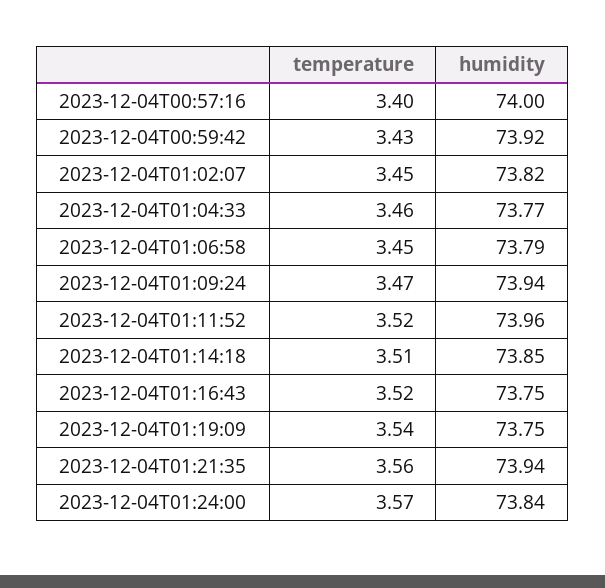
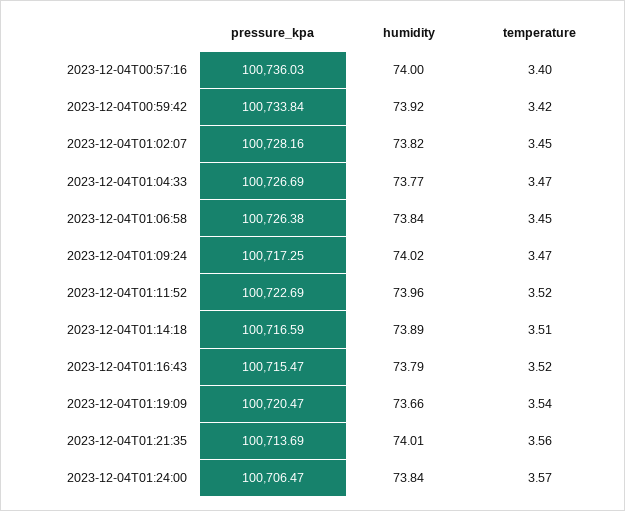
  {
    "temperature": {
      "2023-12-04T00:57:16": 3.4,
-     "2023-12-04T00:59:42": 3.43,
+     "2023-12-04T00:59:42": 3.42,
      "2023-12-04T01:02:07": 3.45,
-     "2023-12-04T01:04:33": 3.46,
+     "2023-12-04T01:04:33": 3.47,
      "2023-12-04T01:06:58": 3.45,
      "2023-12-04T01:09:24": 3.47,
      "2023-12-04T01:11:52": 3.52,
      "2023-12-04T01:14:18": 3.51,
      "2023-12-04T01:16:43": 3.52,
      "2023-12-04T01:19:09": 3.54,
      "2023-12-04T01:21:35": 3.56,
      "2023-12-04T01:24:00": 3.57
    },
    "humidity": {
      "2023-12-04T00:57:16": 74,
      "2023-12-04T00:59:42": 73.92,
      "2023-12-04T01:02:07": 73.82,
      "2023-12-04T01:04:33": 73.77,
-     "2023-12-04T01:06:58": 73.79,
+     "2023-12-04T01:06:58": 73.84,
-     "2023-12-04T01:09:24": 73.94,
+     "2023-12-04T01:09:24": 74.02,
      "2023-12-04T01:11:52": 73.96,
-     "2023-12-04T01:14:18": 73.85,
+     "2023-12-04T01:14:18": 73.89,
-     "2023-12-04T01:16:43": 73.75,
+     "2023-12-04T01:16:43": 73.79,
-     "2023-12-04T01:19:09": 73.75,
+     "2023-12-04T01:19:09": 73.66,
-     "2023-12-04T01:21:35": 73.94,
+     "2023-12-04T01:21:35": 74.01,
      "2023-12-04T01:24:00": 73.84
-   }
+   },
+   "pressure_kpa": {
+     "2023-12-04T00:57:16": 100736.03,
+     "2023-12-04T00:59:42": 100733.84,
+     "2023-12-04T01:02:07": 100728.16,
+     "2023-12-04T01:04:33": 100726.69,
+     "2023-12-04T01:06:58": 100726.38,
+     "2023-12-04T01:09:24": 100717.25,
+     "2023-12-04T01:11:52": 100722.69,
+     "2023-12-04T01:14:18": 100716.59,
+     "2023-12-04T01:16:43": 100715.47,
+     "2023-12-04T01:19:09": 100720.47,
+     "2023-12-04T01:21:35": 100713.69,
+     "2023-12-04T01:24:00": 100706.47
+   }
  }

